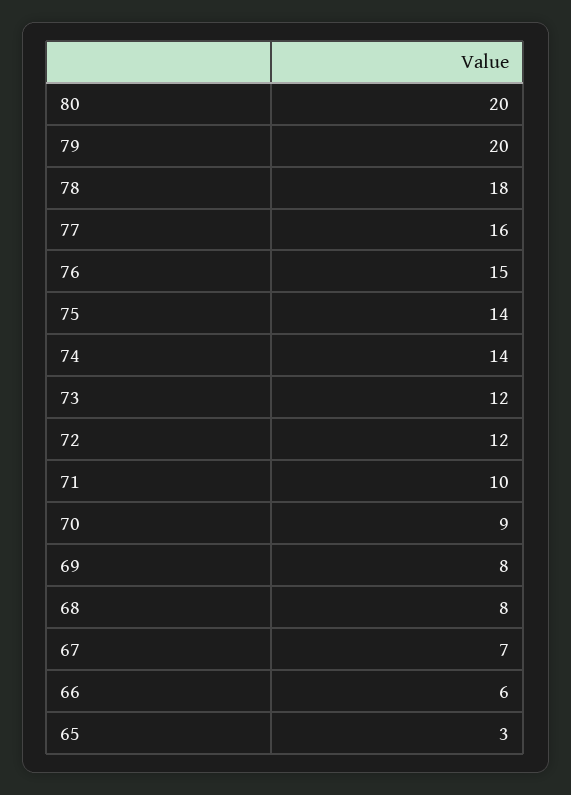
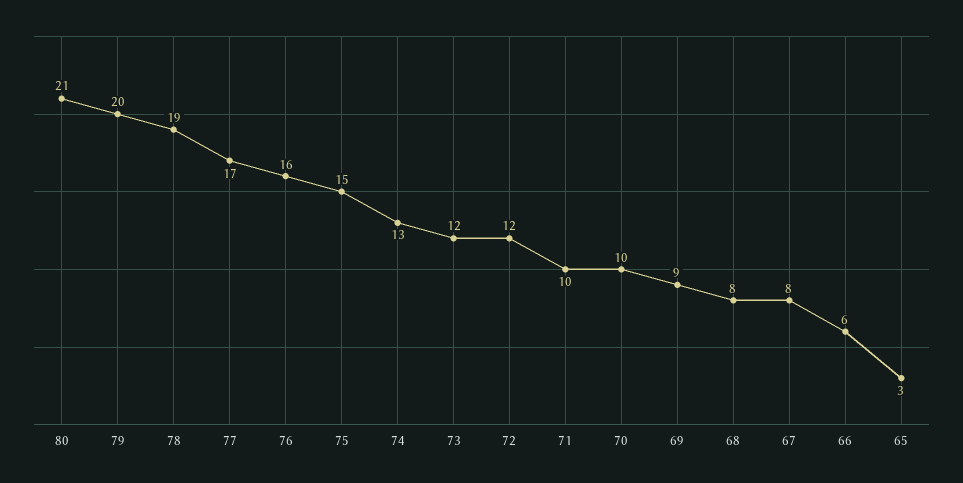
  {
-   "80": 20,
+   "80": 21,
    "79": 20,
-   "78": 18,
+   "78": 19,
-   "77": 16,
+   "77": 17,
-   "76": 15,
+   "76": 16,
-   "75": 14,
+   "75": 15,
-   "74": 14,
+   "74": 13,
    "73": 12,
    "72": 12,
    "71": 10,
-   "70": 9,
+   "70": 10,
-   "69": 8,
+   "69": 9,
    "68": 8,
-   "67": 7,
+   "67": 8,
    "66": 6,
    "65": 3
  }

